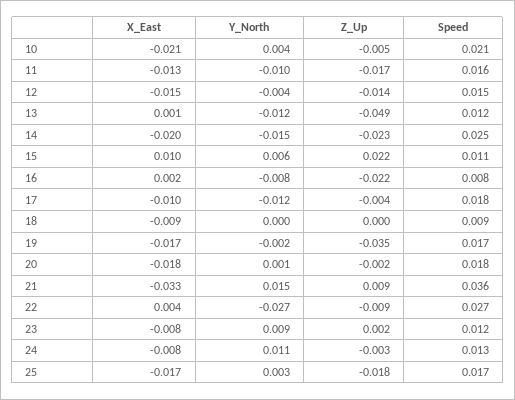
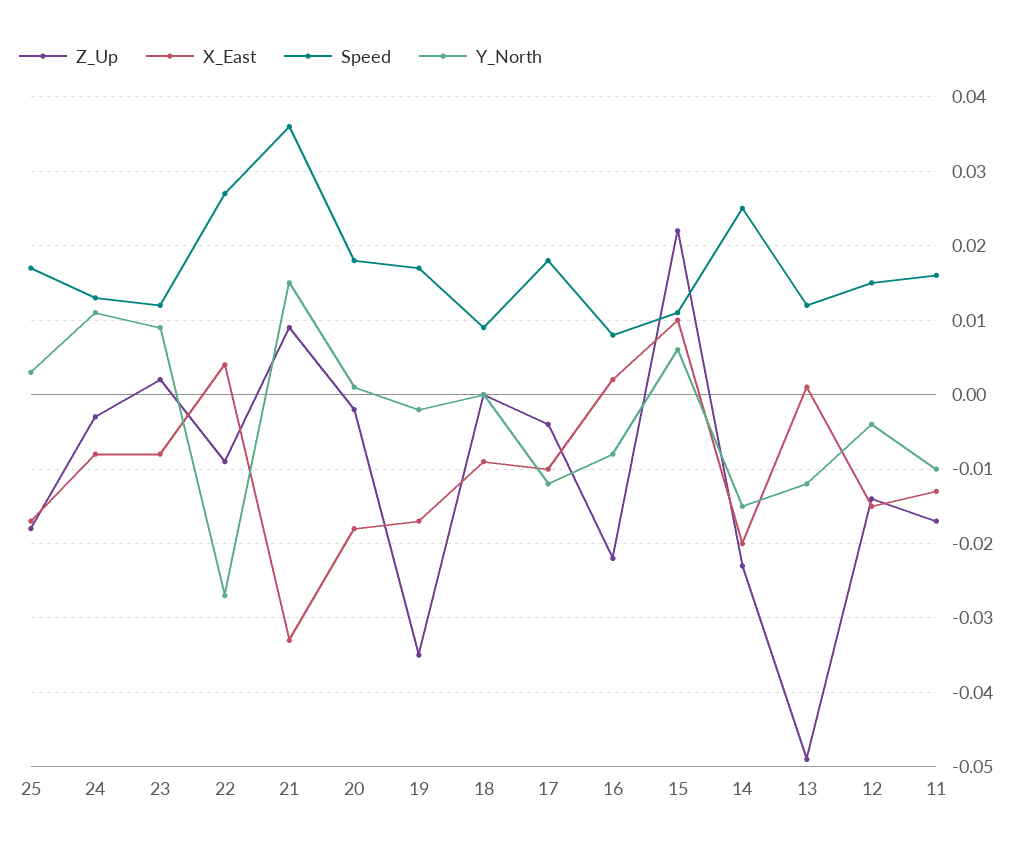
  {
    "X_East": {
-     "10": -0.021,
      "11": -0.013,
      "12": -0.015,
      "13": 0.001,
      "14": -0.02,
      "15": 0.01,
      "16": 0.002,
      "17": -0.01,
      "18": -0.009,
      "19": -0.017,
      "20": -0.018,
      "21": -0.033,
      "22": 0.004,
      "23": -0.008,
      "24": -0.008,
      "25": -0.017
    },
    "Y_North": {
-     "10": 0.004,
      "11": -0.01,
      "12": -0.004,
      "13": -0.012,
      "14": -0.015,
      "15": 0.006,
      "16": -0.008,
      "17": -0.012,
      "18": 0,
      "19": -0.002,
      "20": 0.001,
      "21": 0.015,
      "22": -0.027,
      "23": 0.009,
      "24": 0.011,
      "25": 0.003
    },
    "Z_Up": {
-     "10": -0.005,
      "11": -0.017,
      "12": -0.014,
      "13": -0.049,
      "14": -0.023,
      "15": 0.022,
      "16": -0.022,
      "17": -0.004,
      "18": 0,
      "19": -0.035,
      "20": -0.002,
      "21": 0.009,
      "22": -0.009,
      "23": 0.002,
      "24": -0.003,
      "25": -0.018
    },
    "Speed": {
-     "10": 0.021,
      "11": 0.016,
      "12": 0.015,
      "13": 0.012,
      "14": 0.025,
      "15": 0.011,
      "16": 0.008,
      "17": 0.018,
      "18": 0.009,
      "19": 0.017,
      "20": 0.018,
      "21": 0.036,
      "22": 0.027,
      "23": 0.012,
      "24": 0.013,
      "25": 0.017
    }
  }

